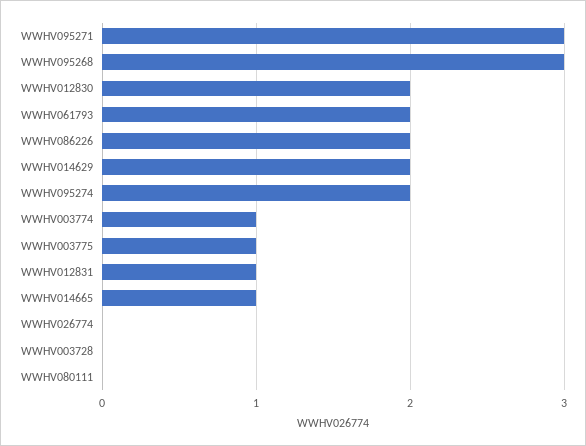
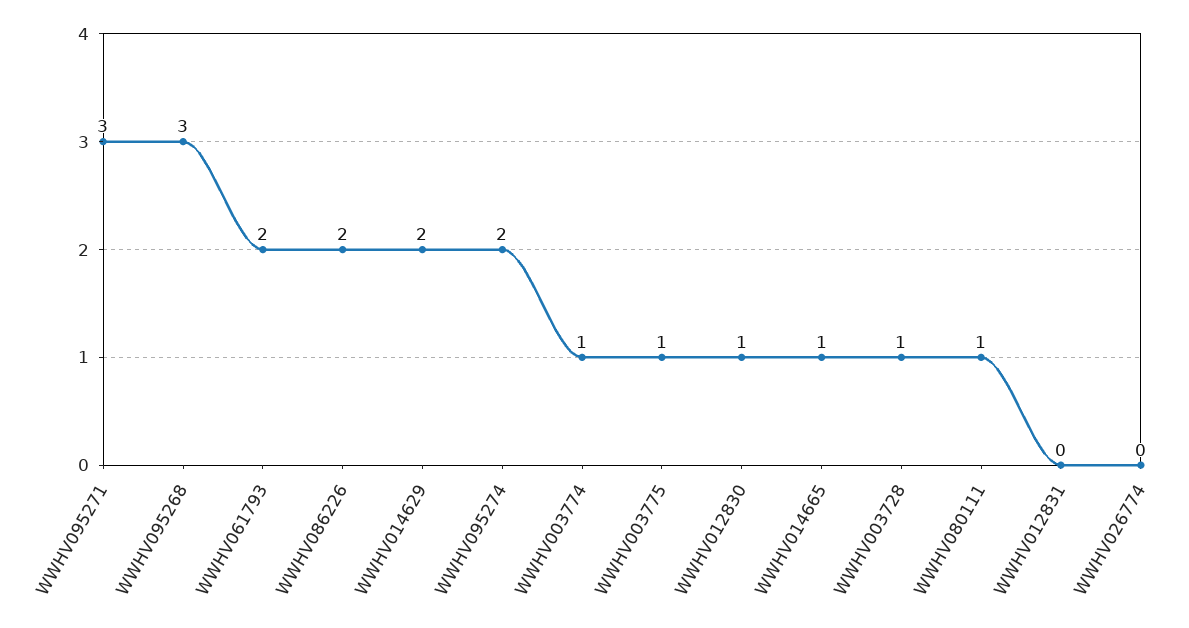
  {
    "WWHV095271": 3,
    "WWHV095268": 3,
-   "WWHV012830": 2,
+   "WWHV012830": 1,
    "WWHV061793": 2,
    "WWHV086226": 2,
    "WWHV014629": 2,
    "WWHV095274": 2,
    "WWHV003774": 1,
    "WWHV003775": 1,
-   "WWHV012831": 1,
+   "WWHV012831": 0,
    "WWHV014665": 1,
    "WWHV026774": 0,
-   "WWHV003728": 0,
+   "WWHV003728": 1,
-   "WWHV080111": 0
+   "WWHV080111": 1
  }

